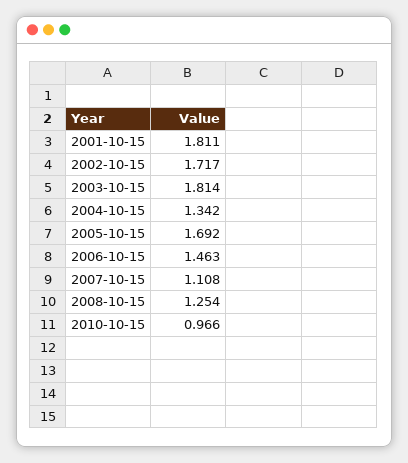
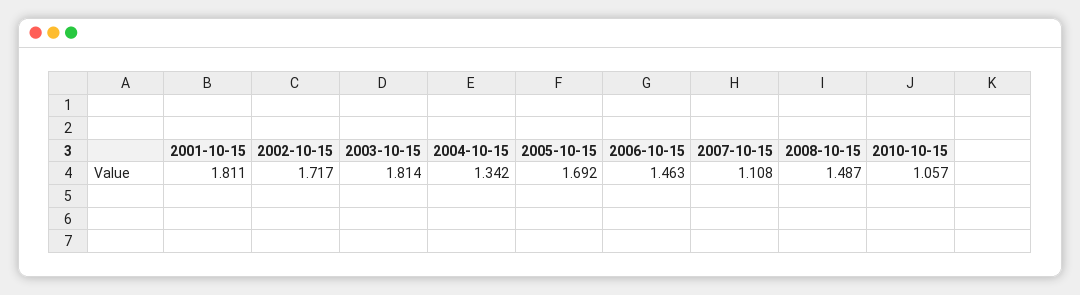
  {
    "2001-10-15": 1.811,
    "2002-10-15": 1.717,
    "2003-10-15": 1.814,
    "2004-10-15": 1.342,
    "2005-10-15": 1.692,
    "2006-10-15": 1.463,
    "2007-10-15": 1.108,
-   "2008-10-15": 1.254,
+   "2008-10-15": 1.487,
-   "2010-10-15": 0.966
+   "2010-10-15": 1.057
  }

